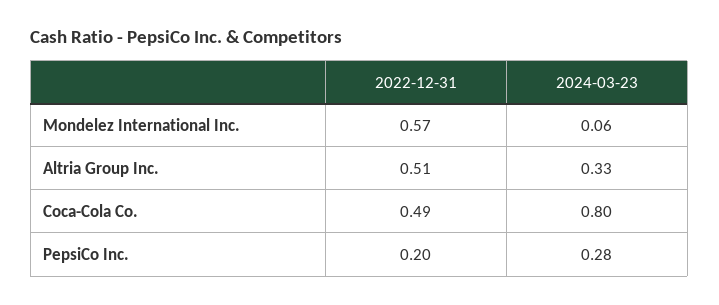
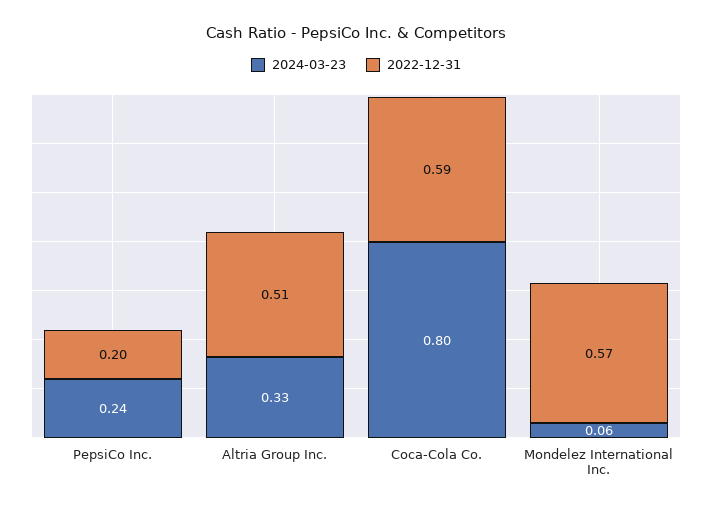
  {
    "2022-12-31": {
      "Mondelez International Inc.": 0.57,
      "Altria Group Inc.": 0.51,
-     "Coca-Cola Co.": 0.49,
+     "Coca-Cola Co.": 0.59,
      "PepsiCo Inc.": 0.2
    },
    "2024-03-23": {
      "Mondelez International Inc.": 0.06,
      "Altria Group Inc.": 0.33,
      "Coca-Cola Co.": 0.8,
-     "PepsiCo Inc.": 0.28
+     "PepsiCo Inc.": 0.24
    }
  }

